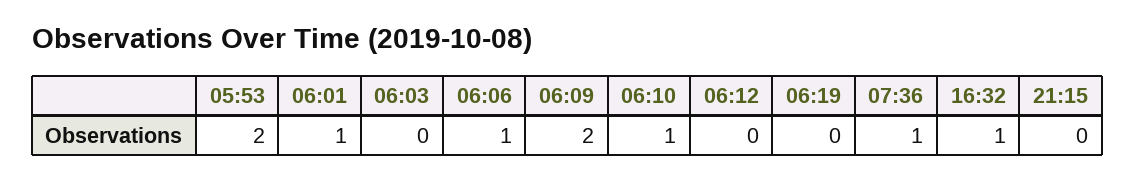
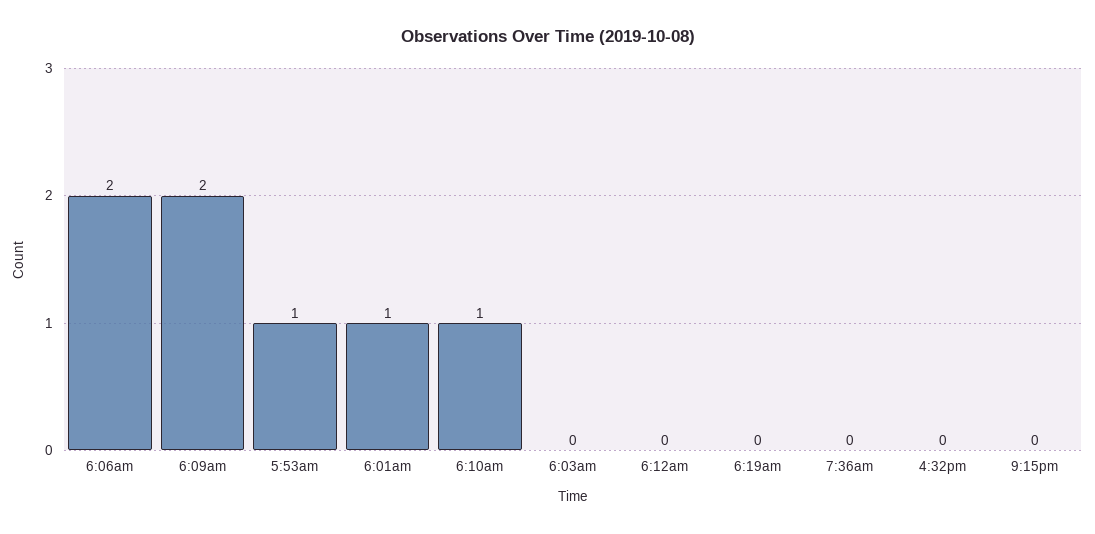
  {
-   "05:53": 2,
+   "05:53": 1,
    "06:01": 1,
    "06:03": 0,
-   "06:06": 1,
+   "06:06": 2,
    "06:09": 2,
    "06:10": 1,
    "06:12": 0,
    "06:19": 0,
-   "07:36": 1,
+   "07:36": 0,
-   "16:32": 1,
+   "16:32": 0,
    "21:15": 0
  }

